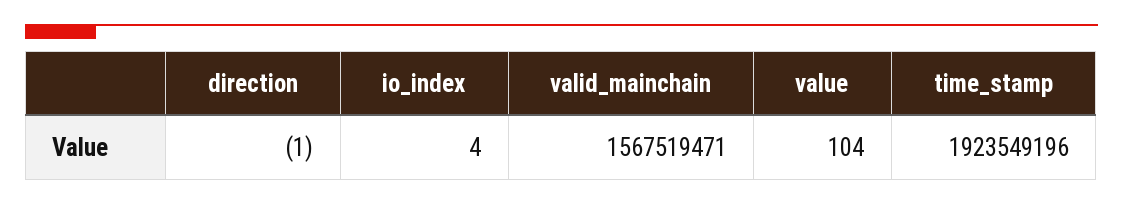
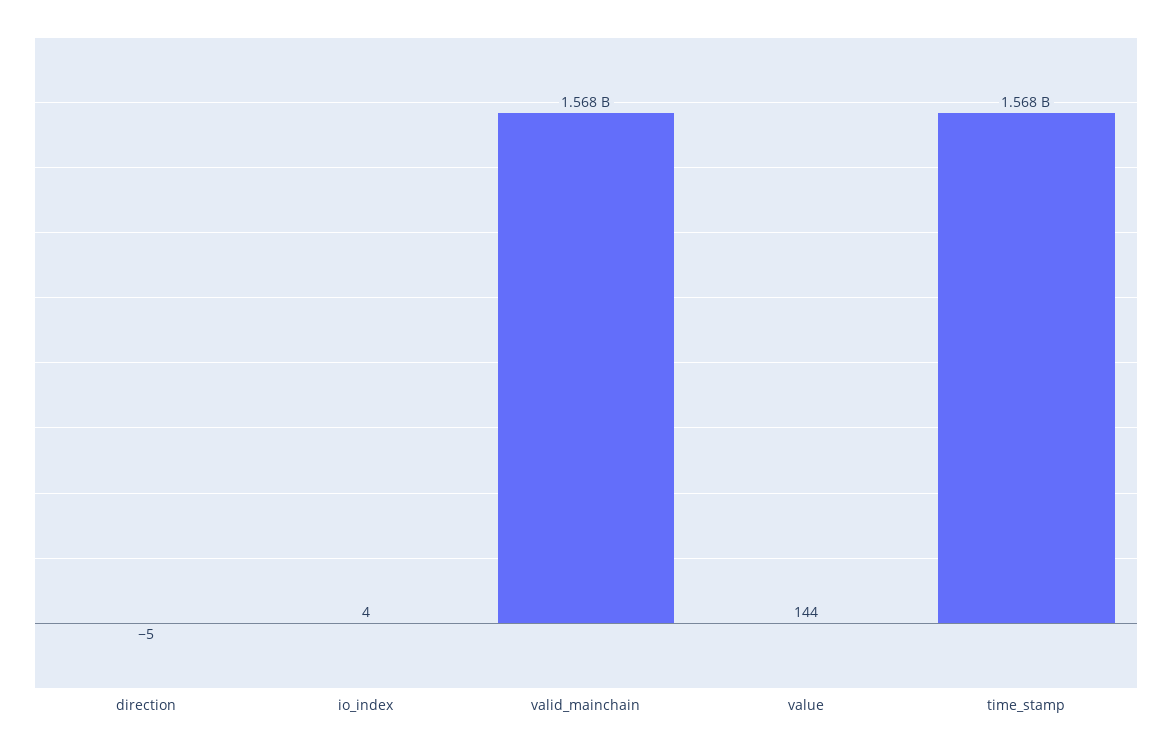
  {
-   "direction": -1,
+   "direction": -5,
    "io_index": 4,
    "valid_mainchain": 1567519471,
-   "value": 104,
+   "value": 144,
-   "time_stamp": 1923549196
+   "time_stamp": 1568000000
  }

